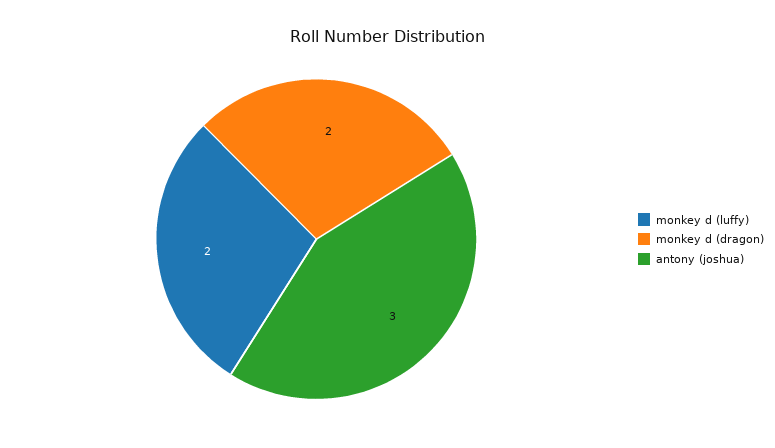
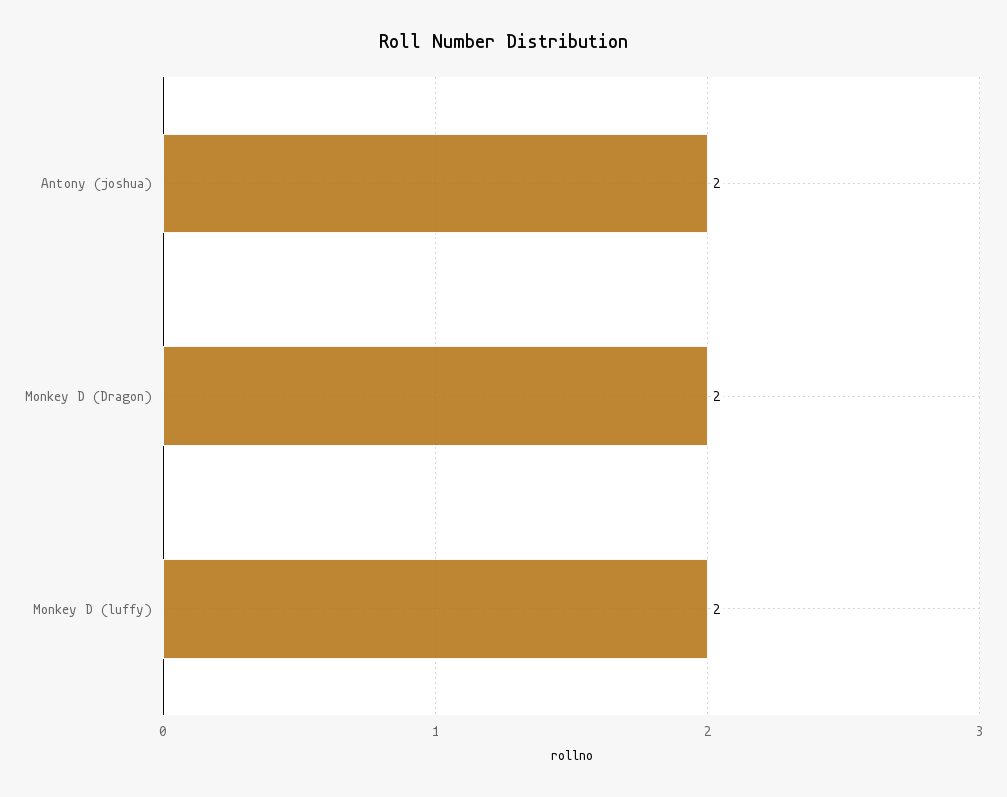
  {
    "monkey d (luffy)": 2,
    "monkey d (dragon)": 2,
-   "antony (joshua)": 3
+   "antony (joshua)": 2
  }

